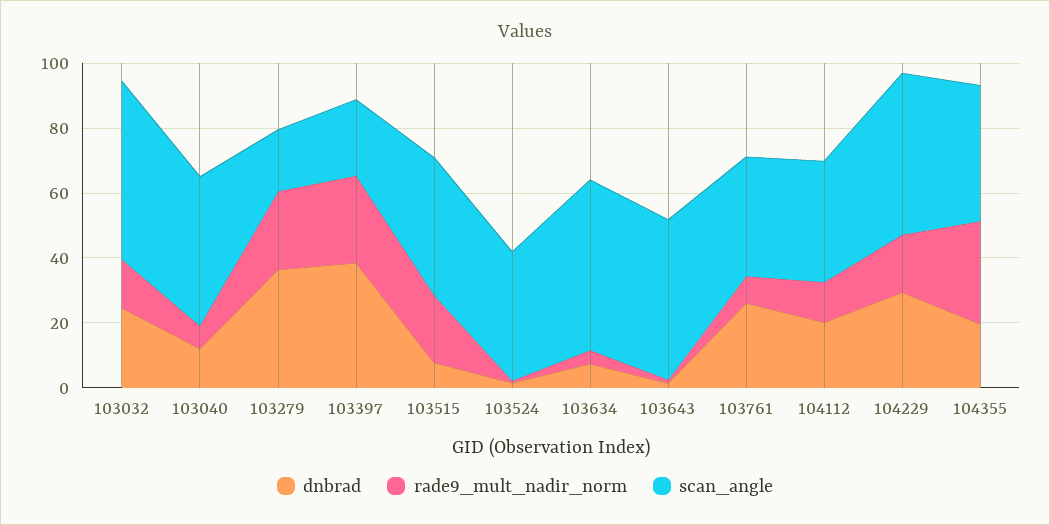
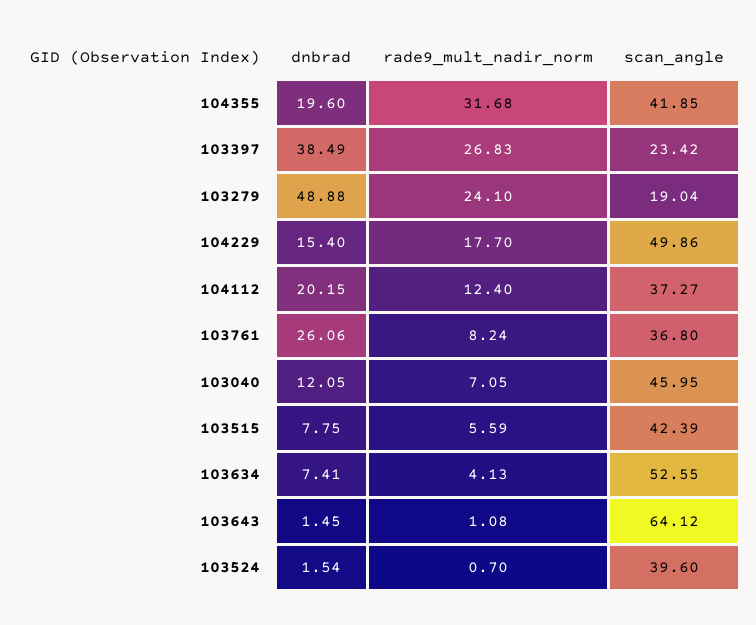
  {
    "dnbrad": {
-     "103032": 25,
      "103040": 12.05,
-     "103279": 35,
+     "103279": 48.88,
      "103397": 38.49,
      "103515": 7.75,
      "103524": 1.54,
      "103634": 7.41,
      "103643": 1.45,
      "103761": 26.06,
      "104112": 20.15,
-     "104229": 30,
+     "104229": 15.4,
      "104355": 19.6
    },
    "rade9_mult_nadir_norm": {
-     "103032": 15,
      "103040": 7.05,
      "103279": 24.1,
      "103397": 26.83,
-     "103515": 20,
+     "103515": 5.59,
      "103524": 0.7,
      "103634": 4.13,
      "103643": 1.08,
      "103761": 8.24,
      "104112": 12.4,
      "104229": 17.7,
      "104355": 31.68
    },
    "scan_angle": {
-     "103032": 55,
      "103040": 45.95,
      "103279": 19.04,
      "103397": 23.42,
      "103515": 42.39,
      "103524": 39.6,
      "103634": 52.55,
-     "103643": 50,
+     "103643": 64.12,
      "103761": 36.8,
      "104112": 37.27,
      "104229": 49.86,
      "104355": 41.85
    }
  }

